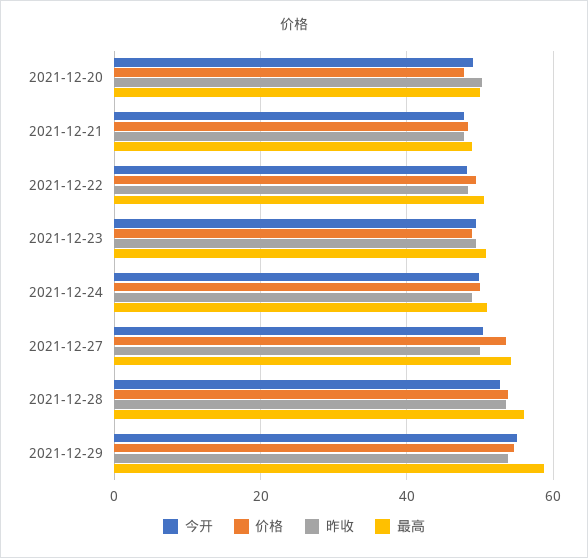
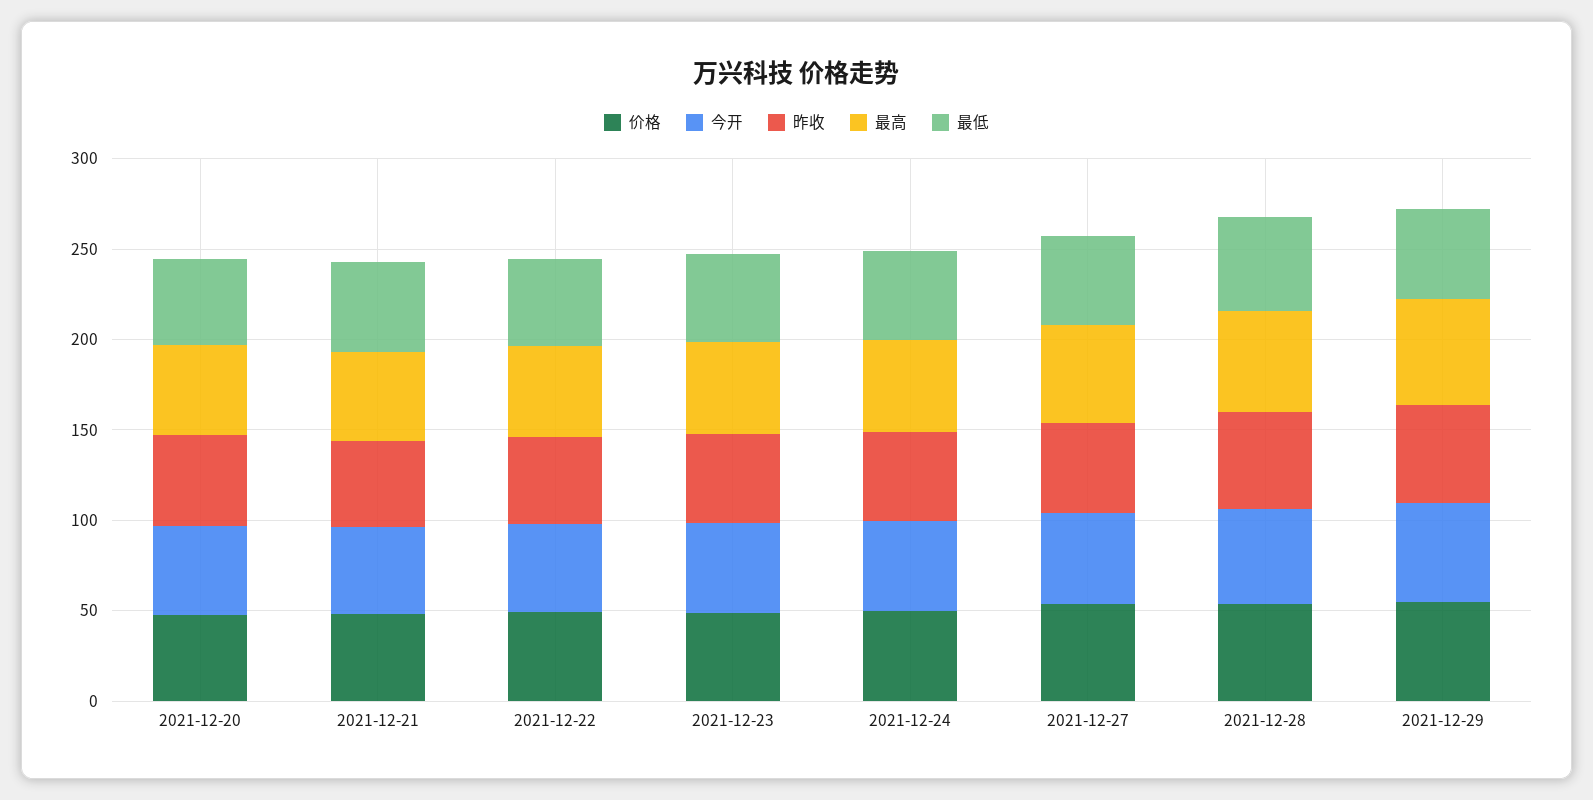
  {
    "今开": {
      "2021-12-20": 48,
      "2021-12-21": 48,
      "2021-12-22": 48,
      "2021-12-23": 50,
      "2021-12-24": 50,
      "2021-12-27": 50,
      "2021-12-28": 52,
      "2021-12-29": 56
    },
    "价格": {
      "2021-12-20": 48,
      "2021-12-21": 48,
      "2021-12-22": 50,
      "2021-12-23": 48,
      "2021-12-24": 50,
      "2021-12-27": 54,
      "2021-12-28": 54,
      "2021-12-29": 54
    },
    "昨收": {
      "2021-12-20": 50,
      "2021-12-21": 48,
      "2021-12-22": 48,
      "2021-12-23": 50,
      "2021-12-24": 48,
      "2021-12-27": 50,
      "2021-12-28": 54,
      "2021-12-29": 54
    },
    "最高": {
      "2021-12-20": 50,
      "2021-12-21": 48,
      "2021-12-22": 50,
      "2021-12-23": 50,
      "2021-12-24": 52,
      "2021-12-27": 54,
      "2021-12-28": 56,
      "2021-12-29": 58
-   }
+   },
+   "最低": {
+     "2021-12-20": 50,
+     "2021-12-21": 50,
+     "2021-12-22": 50,
+     "2021-12-23": 50,
+     "2021-12-24": 50,
+     "2021-12-27": 50,
+     "2021-12-28": 50,
+     "2021-12-29": 50
+   }
  }

